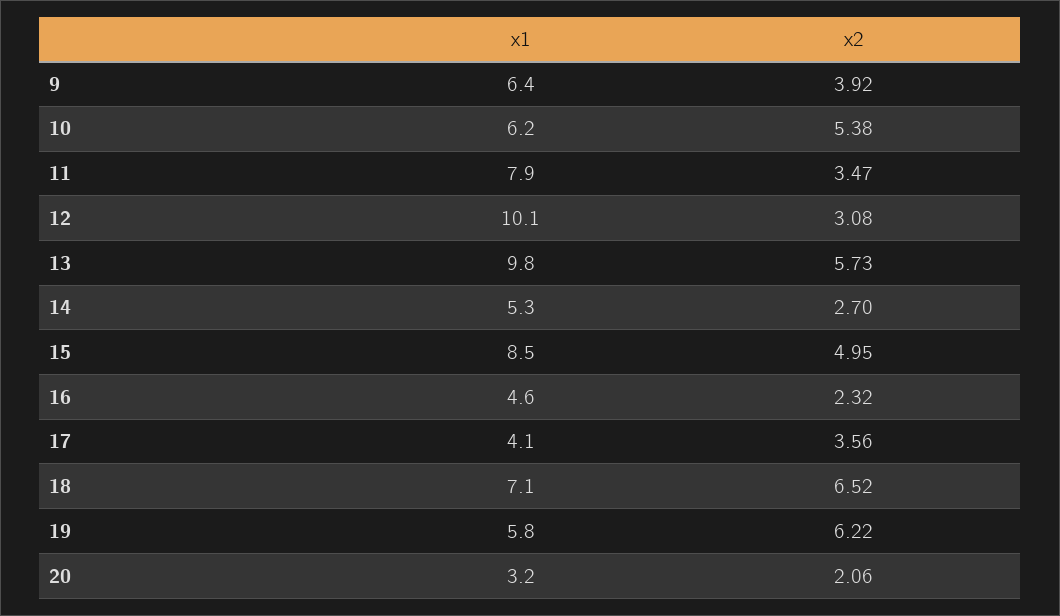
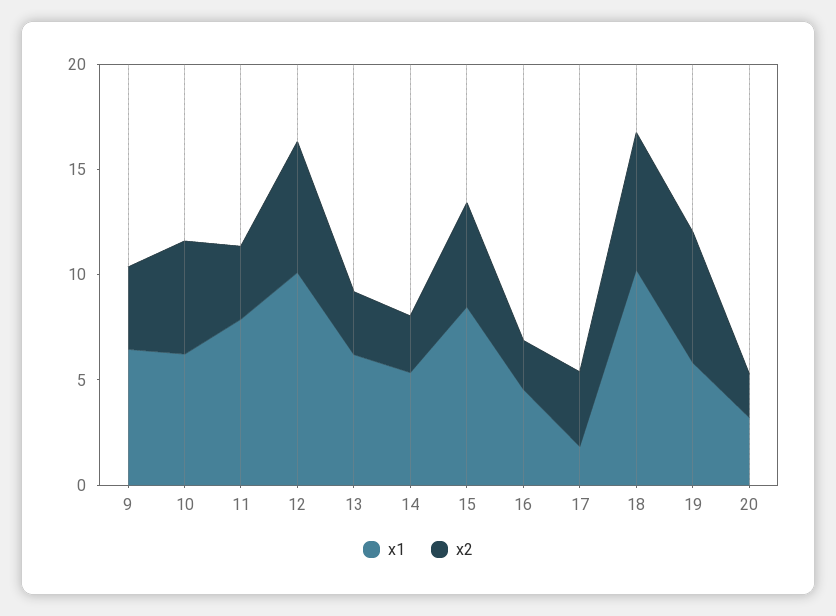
  {
    "x1": {
      "9": 6.4,
      "10": 6.2,
      "11": 7.9,
      "12": 10.1,
-     "13": 9.8,
+     "13": 6,
      "14": 5.3,
      "15": 8.5,
      "16": 4.6,
-     "17": 4.1,
+     "17": 2,
-     "18": 7.1,
+     "18": 10,
      "19": 5.8,
      "20": 3.2
    },
    "x2": {
      "9": 3.92,
      "10": 5.38,
      "11": 3.47,
-     "12": 3.08,
+     "12": 6,
-     "13": 5.73,
+     "13": 3,
      "14": 2.7,
      "15": 4.95,
      "16": 2.32,
      "17": 3.56,
      "18": 6.52,
      "19": 6.22,
      "20": 2.06
    }
  }

